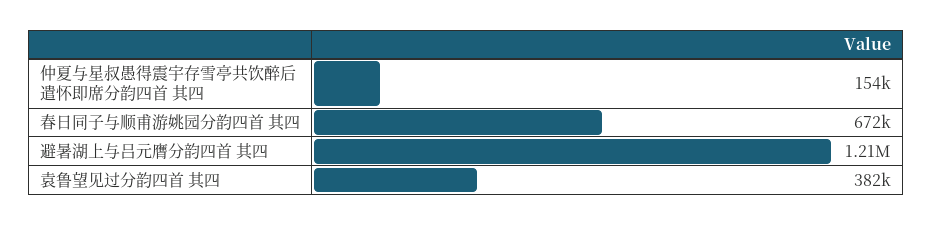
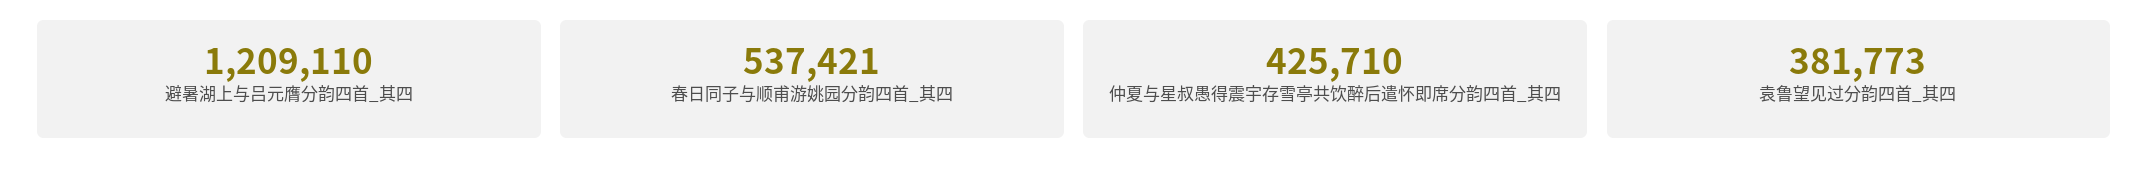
  {
-   "仲夏与星叔愚得震宇存雪亭共饮醉后遣怀即席分韵四首 其四": 154000,
+   "仲夏与星叔愚得震宇存雪亭共饮醉后遣怀即席分韵四首 其四": 425710,
-   "春日同子与顺甫游姚园分韵四首 其四": 672000,
+   "春日同子与顺甫游姚园分韵四首 其四": 537421,
    "避暑湖上与吕元膺分韵四首 其四": 1209110,
    "袁鲁望见过分韵四首 其四": 381773
  }

